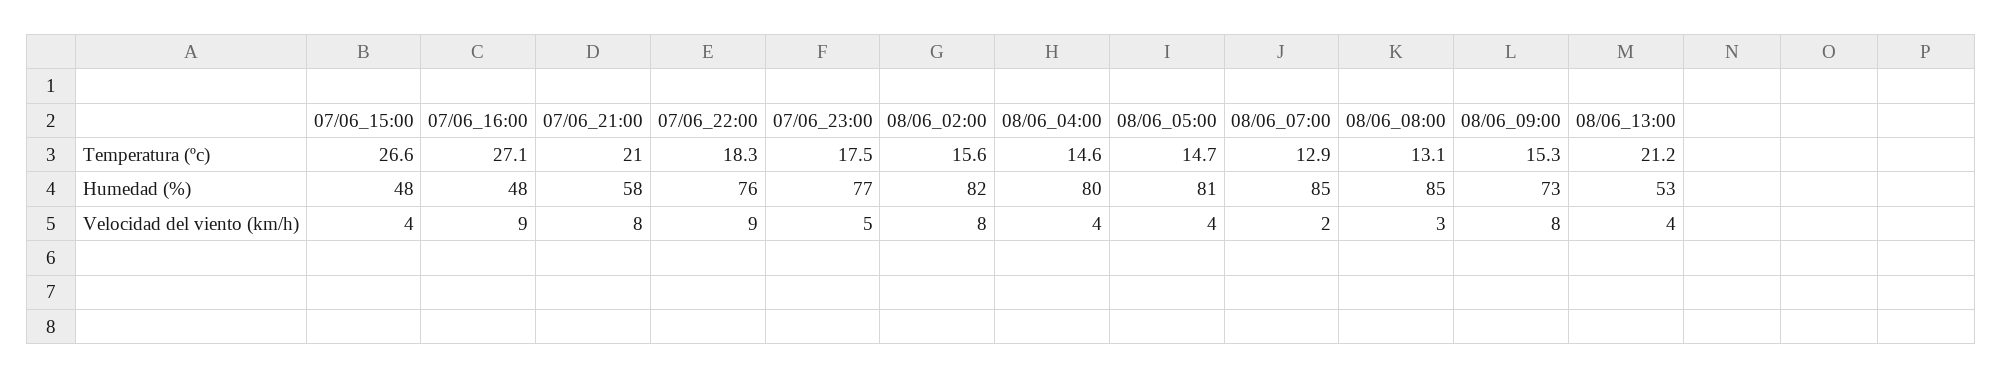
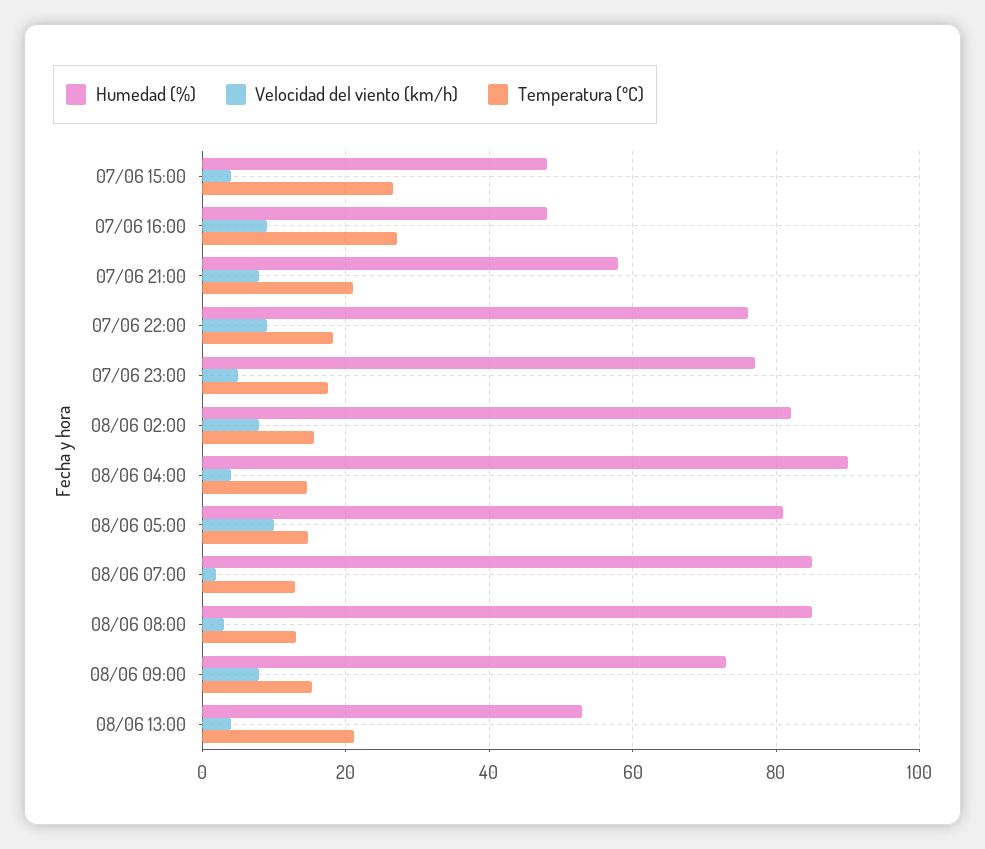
  {
    "Temperatura (ºc)": {
      "07/06_15:00": 26.6,
      "07/06_16:00": 27.1,
      "07/06_21:00": 21,
      "07/06_22:00": 18.3,
      "07/06_23:00": 17.5,
      "08/06_02:00": 15.6,
      "08/06_04:00": 14.6,
      "08/06_05:00": 14.7,
      "08/06_07:00": 12.9,
      "08/06_08:00": 13.1,
      "08/06_09:00": 15.3,
      "08/06_13:00": 21.2
    },
    "Humedad (%)": {
      "07/06_15:00": 48,
      "07/06_16:00": 48,
      "07/06_21:00": 58,
      "07/06_22:00": 76,
      "07/06_23:00": 77,
      "08/06_02:00": 82,
-     "08/06_04:00": 80,
+     "08/06_04:00": 90,
      "08/06_05:00": 81,
      "08/06_07:00": 85,
      "08/06_08:00": 85,
      "08/06_09:00": 73,
      "08/06_13:00": 53
    },
    "Velocidad del viento (km/h)": {
      "07/06_15:00": 4,
      "07/06_16:00": 9,
      "07/06_21:00": 8,
      "07/06_22:00": 9,
      "07/06_23:00": 5,
      "08/06_02:00": 8,
      "08/06_04:00": 4,
-     "08/06_05:00": 4,
+     "08/06_05:00": 10,
      "08/06_07:00": 2,
      "08/06_08:00": 3,
      "08/06_09:00": 8,
      "08/06_13:00": 4
    }
  }

